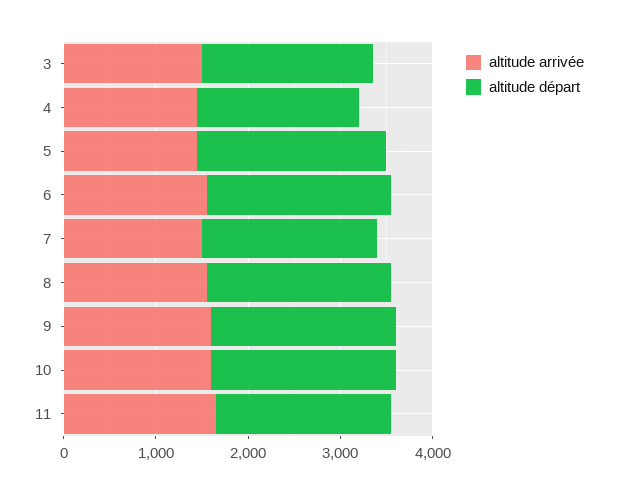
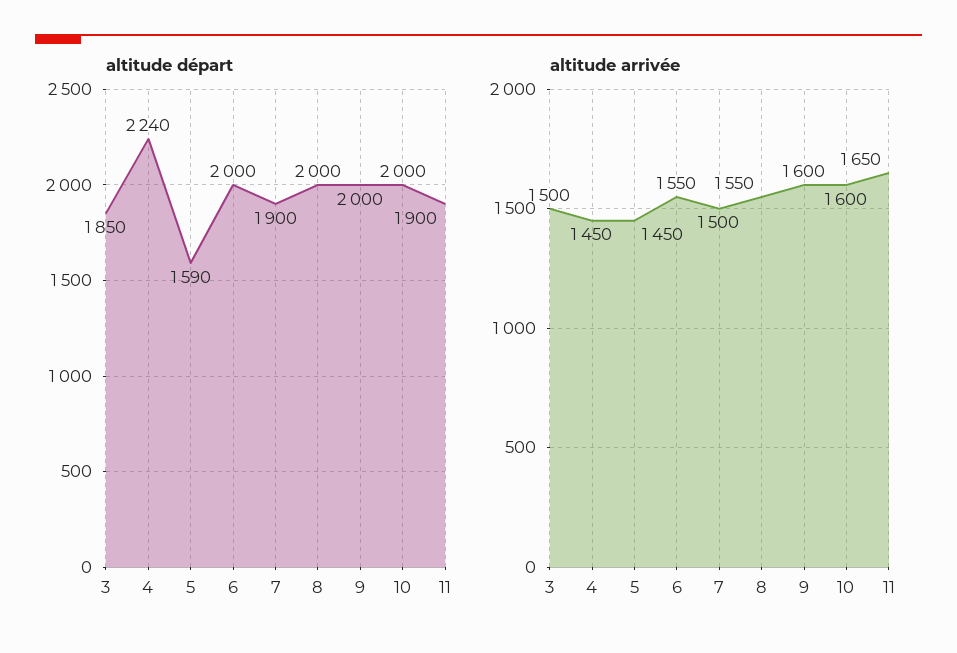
  {
    "altitude arrivée": {
      "3": 1500,
      "4": 1450,
      "5": 1450,
      "6": 1550,
      "7": 1500,
      "8": 1550,
      "9": 1600,
      "10": 1600,
      "11": 1650
    },
    "altitude départ": {
      "3": 1850,
-     "4": 1800,
+     "4": 2240,
-     "5": 2000,
+     "5": 1590,
      "6": 2000,
      "7": 1900,
      "8": 2000,
      "9": 2000,
      "10": 2000,
      "11": 1900
    }
  }

